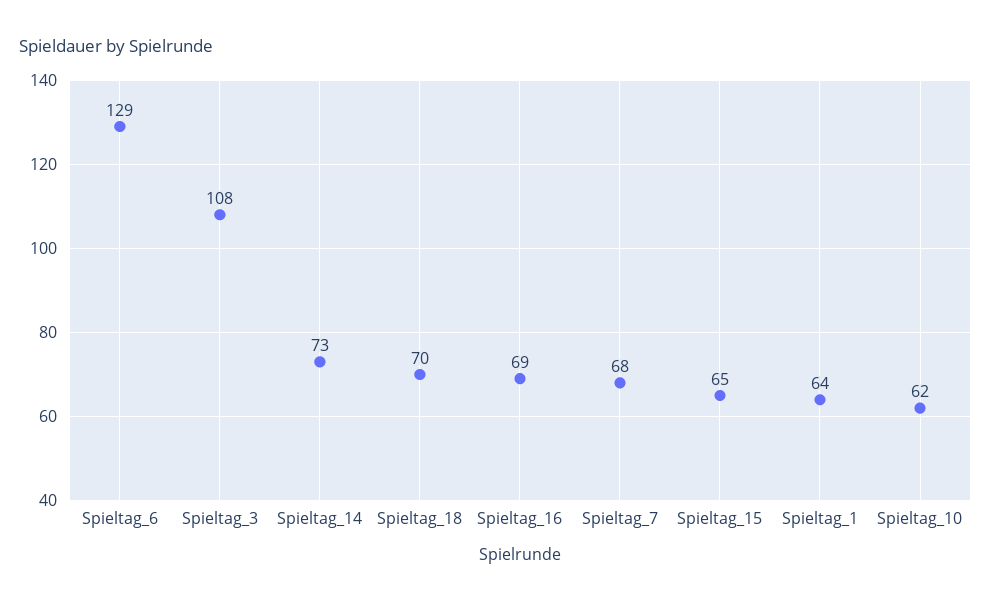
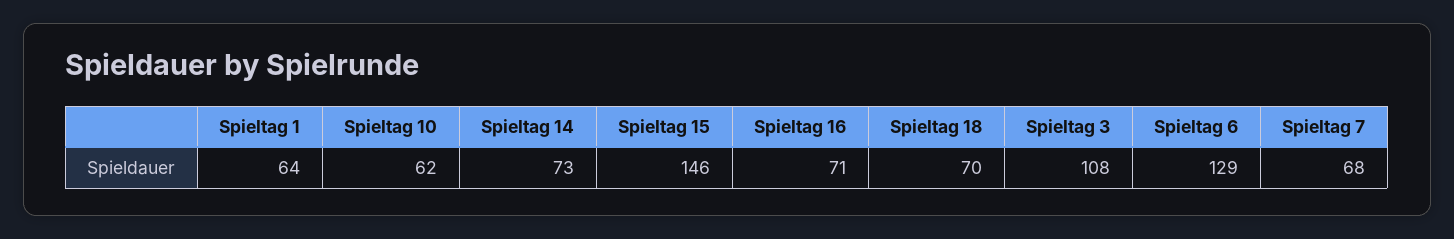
  {
    "Spieltag_6": 129,
    "Spieltag_3": 108,
    "Spieltag_14": 73,
    "Spieltag_18": 70,
-   "Spieltag_16": 69,
+   "Spieltag_16": 71,
    "Spieltag_7": 68,
-   "Spieltag_15": 65,
+   "Spieltag_15": 146,
    "Spieltag_1": 64,
    "Spieltag_10": 62
  }

